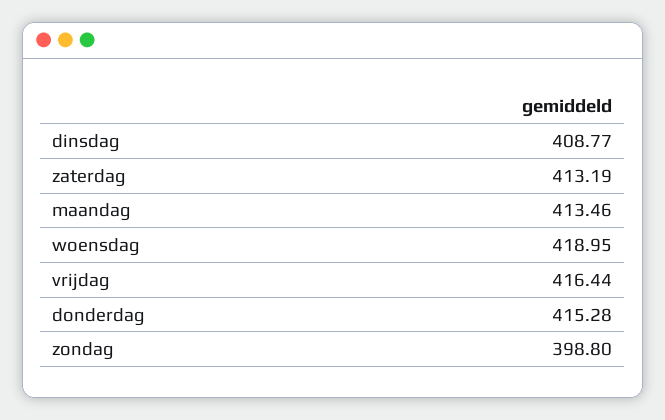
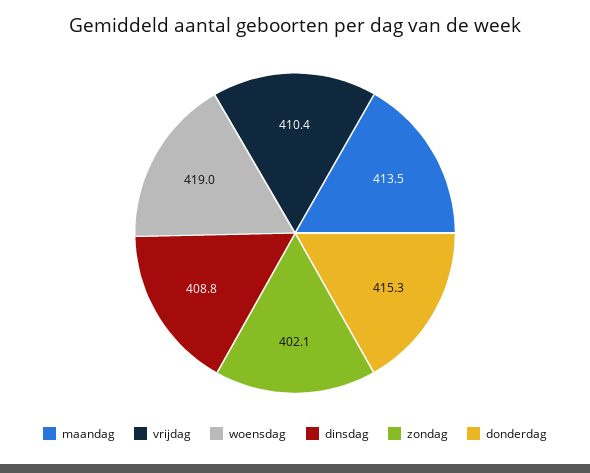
  {
    "dinsdag": 408.77,
-   "zaterdag": 413.19,
    "maandag": 413.46,
    "woensdag": 418.95,
-   "vrijdag": 416.44,
+   "vrijdag": 410.4,
    "donderdag": 415.28,
-   "zondag": 398.8
+   "zondag": 402.1
  }

